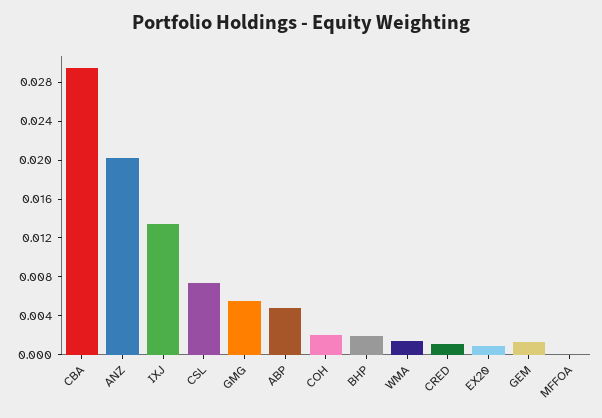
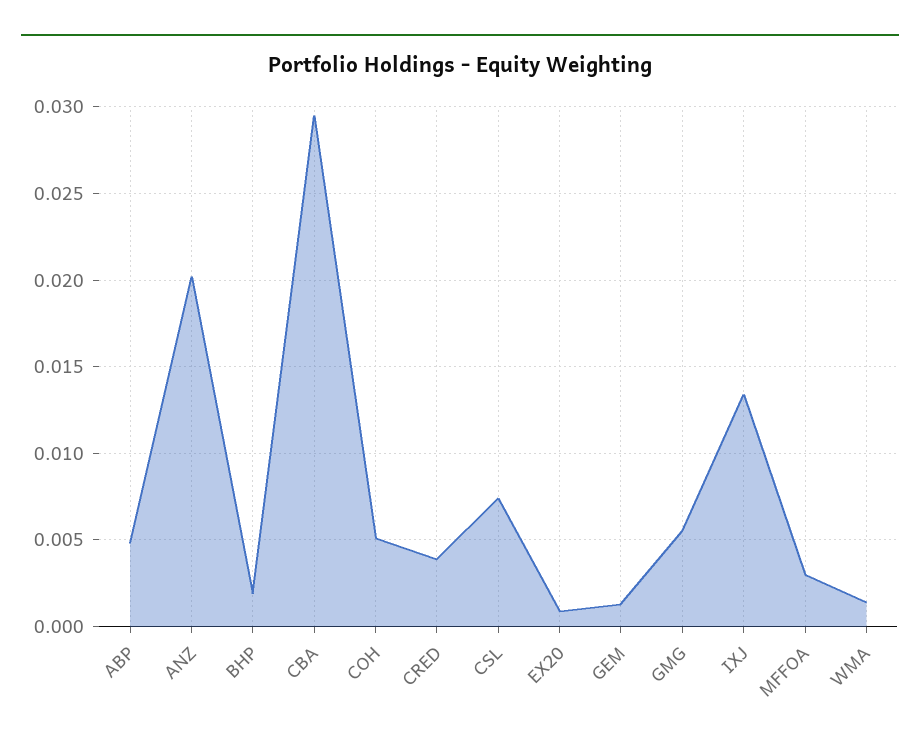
  {
    "CBA": 0.0295,
    "ANZ": 0.02,
    "IXJ": 0.0135,
    "CSL": 0.0075,
    "GMG": 0.0055,
    "ABP": 0.005,
-   "COH": 0.002,
+   "COH": 0.005,
    "BHP": 0.002,
    "WMA": 0.0015,
-   "CRED": 0.001,
+   "CRED": 0.004,
    "EX20": 0.001,
    "GEM": 0.0015,
-   "MFFOA": 0
+   "MFFOA": 0.003
  }

